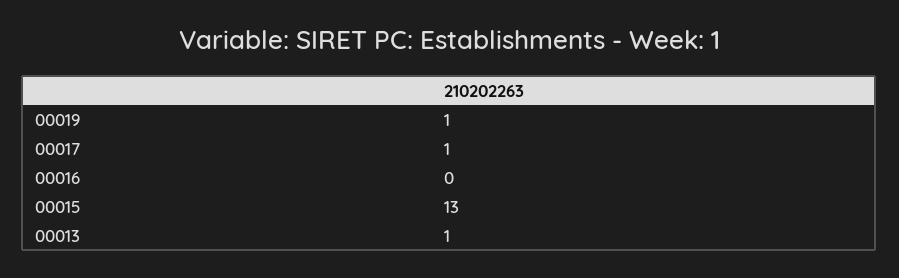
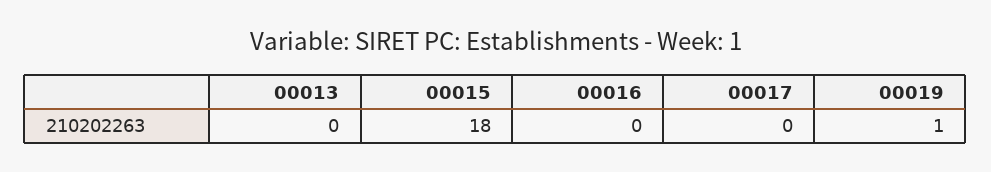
  {
    "00019": 1,
-   "00017": 1,
+   "00017": 0,
    "00016": 0,
-   "00015": 13,
+   "00015": 18,
-   "00013": 1
+   "00013": 0
  }

